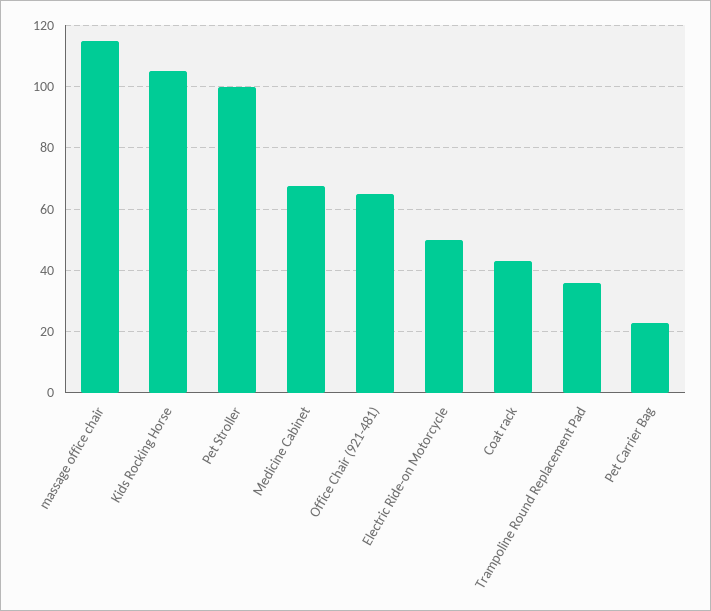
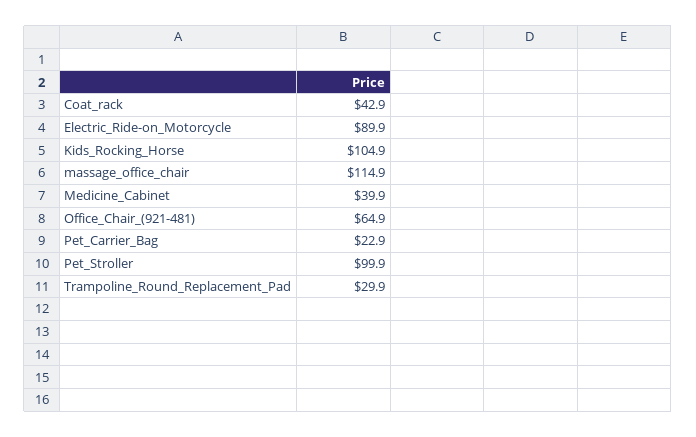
  {
    "massage office chair": 114.9,
    "Kids Rocking Horse": 104.9,
    "Pet Stroller": 99.9,
-   "Medicine Cabinet": 68,
+   "Medicine Cabinet": 39.9,
    "Office Chair (921-481)": 64.9,
-   "Electric Ride-on Motorcycle": 50,
+   "Electric Ride-on Motorcycle": 89.9,
    "Coat rack": 42.9,
-   "Trampoline Round Replacement Pad": 36,
+   "Trampoline Round Replacement Pad": 29.9,
    "Pet Carrier Bag": 22.9
  }

